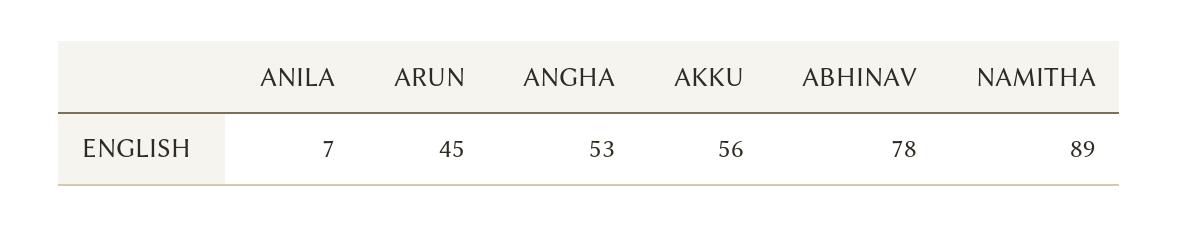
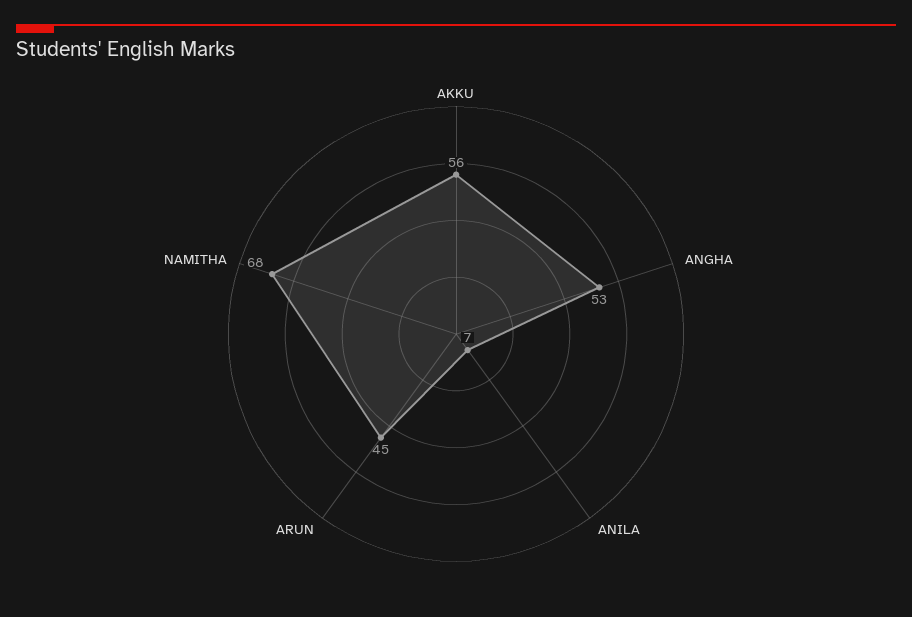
  {
    "ANILA": 7,
    "ARUN": 45,
    "ANGHA": 53,
    "AKKU": 56,
-   "ABHINAV": 78,
-   "NAMITHA": 89
+   "NAMITHA": 68
  }

